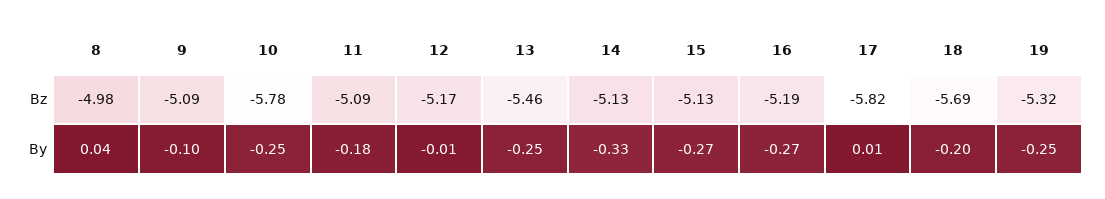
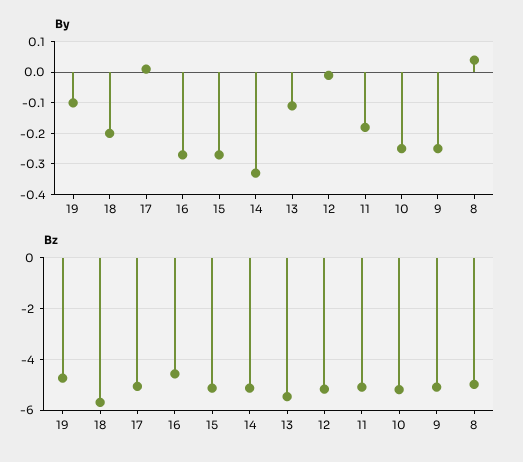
  {
    "Bz": {
      "8": -4.98,
      "9": -5.09,
-     "10": -5.78,
+     "10": -5.25,
      "11": -5.09,
      "12": -5.17,
      "13": -5.46,
      "14": -5.13,
      "15": -5.13,
-     "16": -5.19,
+     "16": -4.5,
-     "17": -5.82,
+     "17": -5,
      "18": -5.69,
-     "19": -5.32
+     "19": -4.75
    },
    "By": {
      "8": 0.04,
-     "9": -0.1,
+     "9": -0.25,
      "10": -0.25,
      "11": -0.18,
      "12": -0.01,
-     "13": -0.25,
+     "13": -0.1,
      "14": -0.33,
      "15": -0.27,
      "16": -0.27,
      "17": 0.01,
      "18": -0.2,
-     "19": -0.25
+     "19": -0.1
    }
  }

